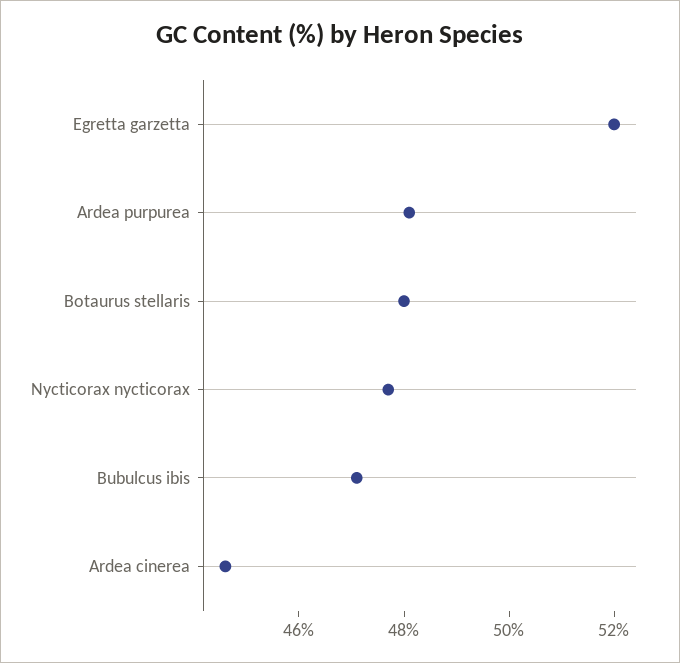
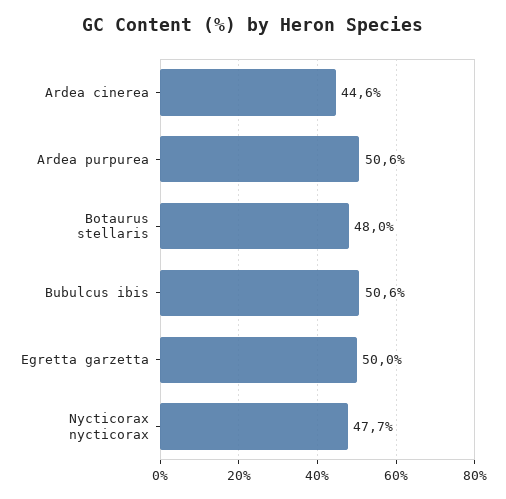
  {
-   "Egretta garzetta": 52,
+   "Egretta garzetta": 50,
-   "Ardea purpurea": 48,
+   "Ardea purpurea": 50.6,
    "Botaurus stellaris": 48,
    "Nycticorax nycticorax": 47.7,
-   "Bubulcus ibis": 47,
+   "Bubulcus ibis": 50.6,
    "Ardea cinerea": 44.6
  }

